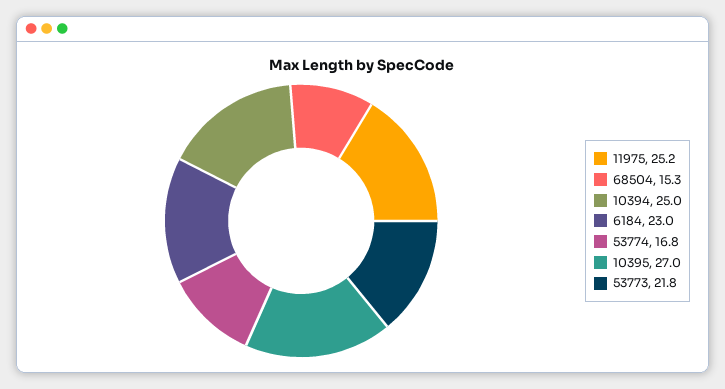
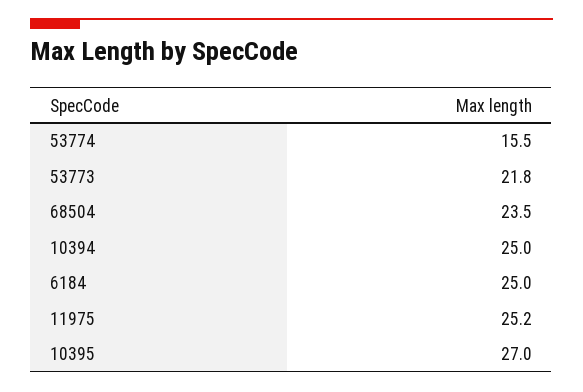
  {
    "11975": 25.2,
-   "68504": 15.3,
+   "68504": 23.5,
    "10394": 25,
-   "6184": 23,
+   "6184": 25,
-   "53774": 16.8,
+   "53774": 15.5,
    "10395": 27,
    "53773": 21.8
  }

